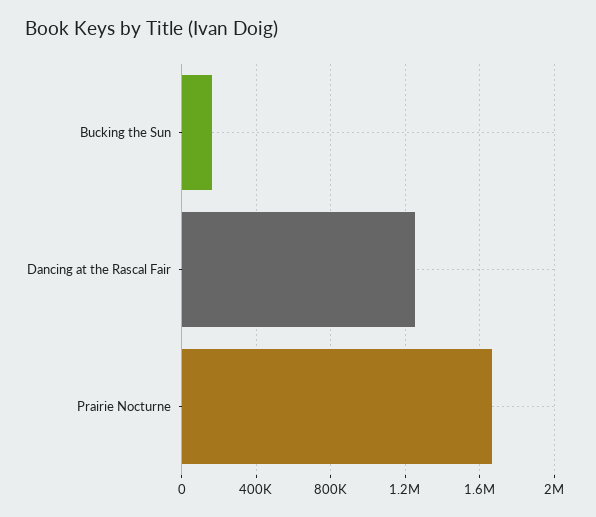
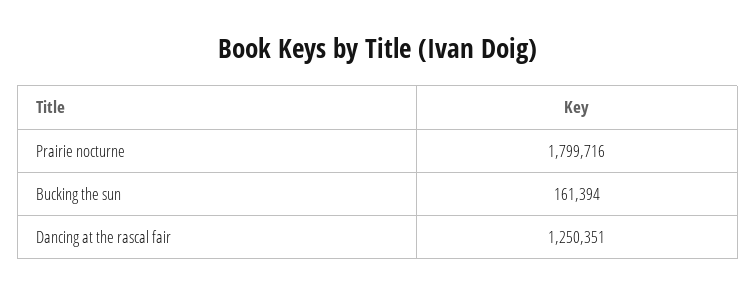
  {
    "Bucking the Sun": 161394,
    "Dancing at the Rascal Fair": 1250351,
-   "Prairie Nocturne": 1650000
+   "Prairie Nocturne": 1799716
  }

